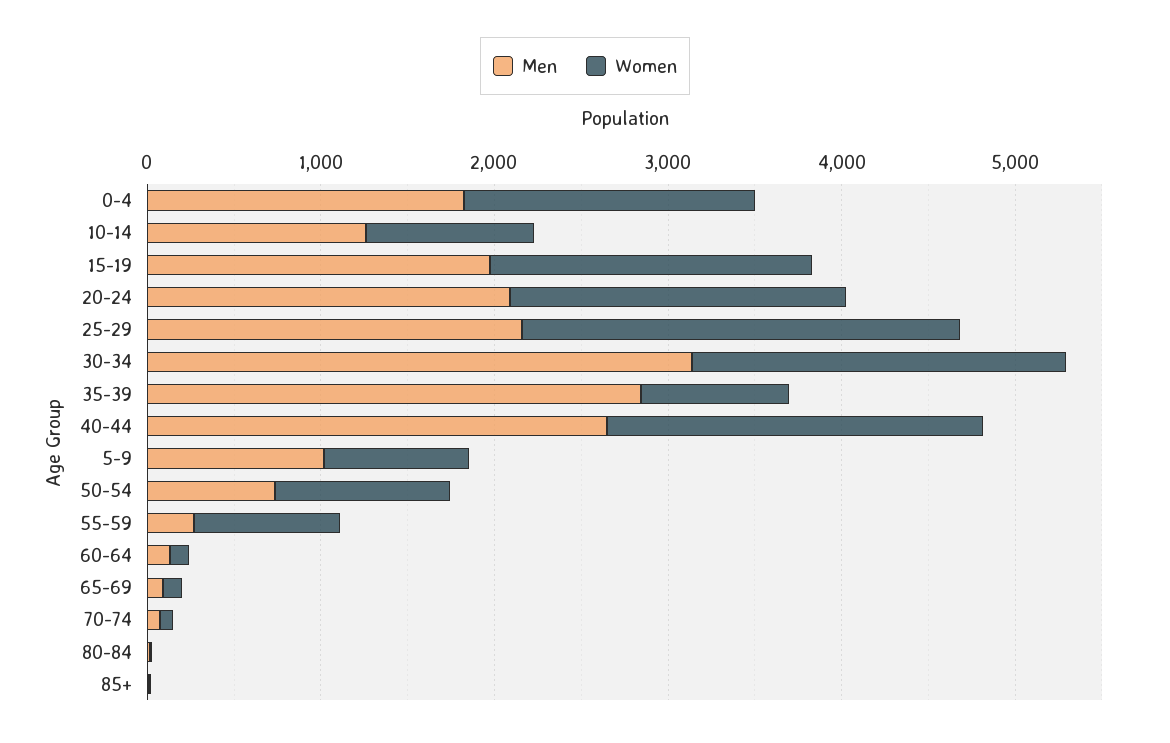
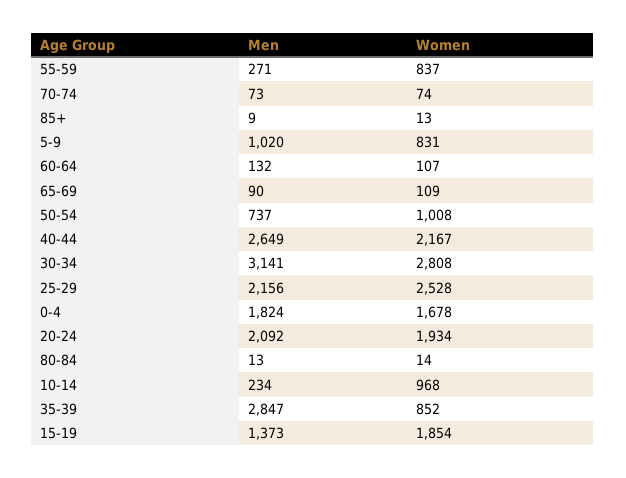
  {
    "Men": {
      "0-4": 1824,
-     "10-14": 1200,
+     "10-14": 234,
-     "15-19": 2000,
+     "15-19": 1373,
      "20-24": 2092,
      "25-29": 2156,
      "30-34": 3141,
      "35-39": 2847,
      "40-44": 2649,
      "5-9": 1020,
      "50-54": 737,
      "55-59": 271,
      "60-64": 132,
      "65-69": 90,
      "70-74": 73,
      "80-84": 13,
      "85+": 9
    },
    "Women": {
      "0-4": 1678,
      "10-14": 968,
      "15-19": 1854,
      "20-24": 1934,
      "25-29": 2528,
-     "30-34": 2200,
+     "30-34": 2808,
      "35-39": 852,
      "40-44": 2167,
      "5-9": 831,
      "50-54": 1008,
      "55-59": 837,
      "60-64": 107,
      "65-69": 109,
      "70-74": 74,
      "80-84": 14,
      "85+": 13
    }
  }

